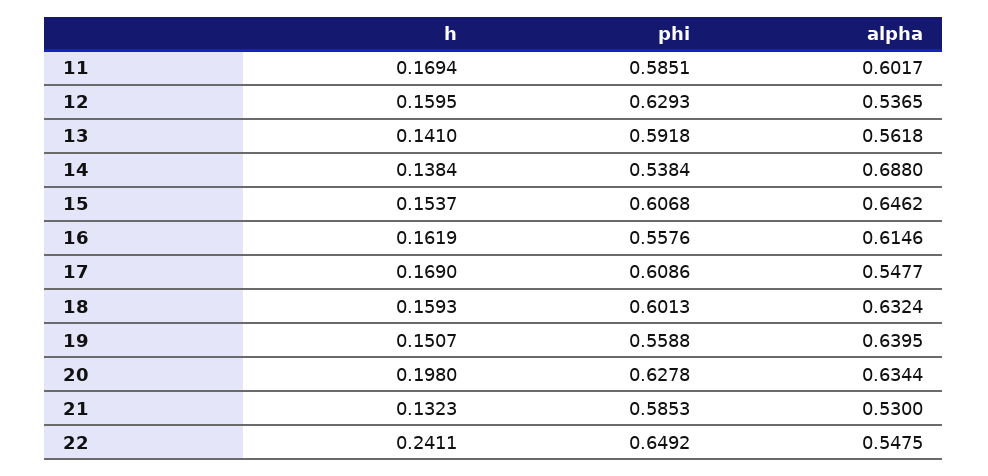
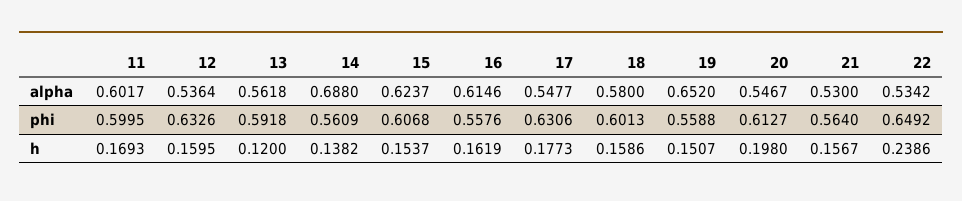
  {
    "h": {
-     "11": 0.1694,
+     "11": 0.1693,
      "12": 0.1595,
-     "13": 0.141,
+     "13": 0.12,
-     "14": 0.1384,
+     "14": 0.1382,
      "15": 0.1537,
      "16": 0.1619,
-     "17": 0.169,
+     "17": 0.1773,
-     "18": 0.1593,
+     "18": 0.1586,
      "19": 0.1507,
      "20": 0.198,
-     "21": 0.1323,
+     "21": 0.1567,
-     "22": 0.2411
+     "22": 0.2386
    },
    "phi": {
-     "11": 0.5851,
+     "11": 0.5995,
-     "12": 0.6293,
+     "12": 0.6326,
      "13": 0.5918,
-     "14": 0.5384,
+     "14": 0.5609,
      "15": 0.6068,
      "16": 0.5576,
-     "17": 0.6086,
+     "17": 0.6306,
      "18": 0.6013,
      "19": 0.5588,
-     "20": 0.6278,
+     "20": 0.6127,
-     "21": 0.5853,
+     "21": 0.564,
      "22": 0.6492
    },
    "alpha": {
      "11": 0.6017,
-     "12": 0.5365,
+     "12": 0.5364,
      "13": 0.5618,
      "14": 0.688,
-     "15": 0.6462,
+     "15": 0.6237,
      "16": 0.6146,
      "17": 0.5477,
-     "18": 0.6324,
+     "18": 0.58,
-     "19": 0.6395,
+     "19": 0.652,
-     "20": 0.6344,
+     "20": 0.5467,
      "21": 0.53,
-     "22": 0.5475
+     "22": 0.5342
    }
  }

